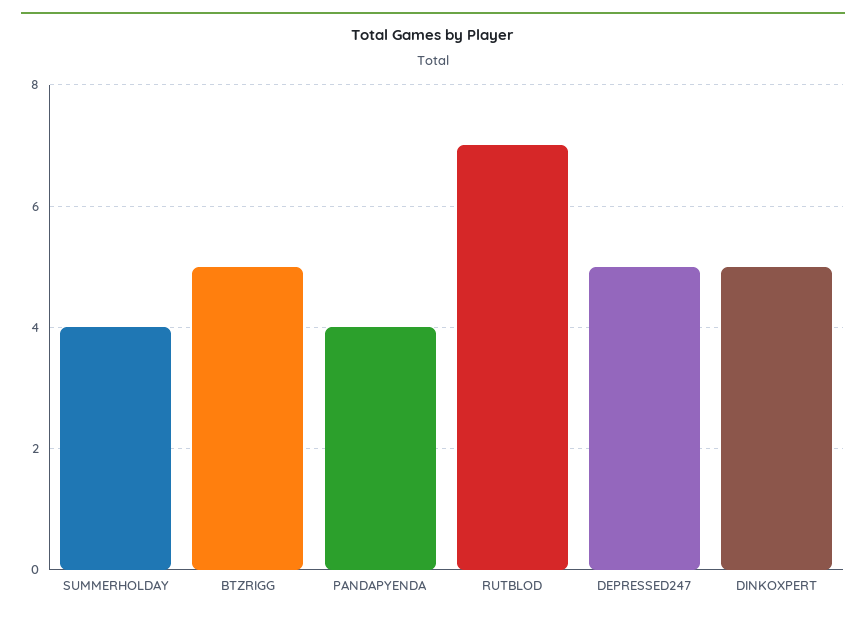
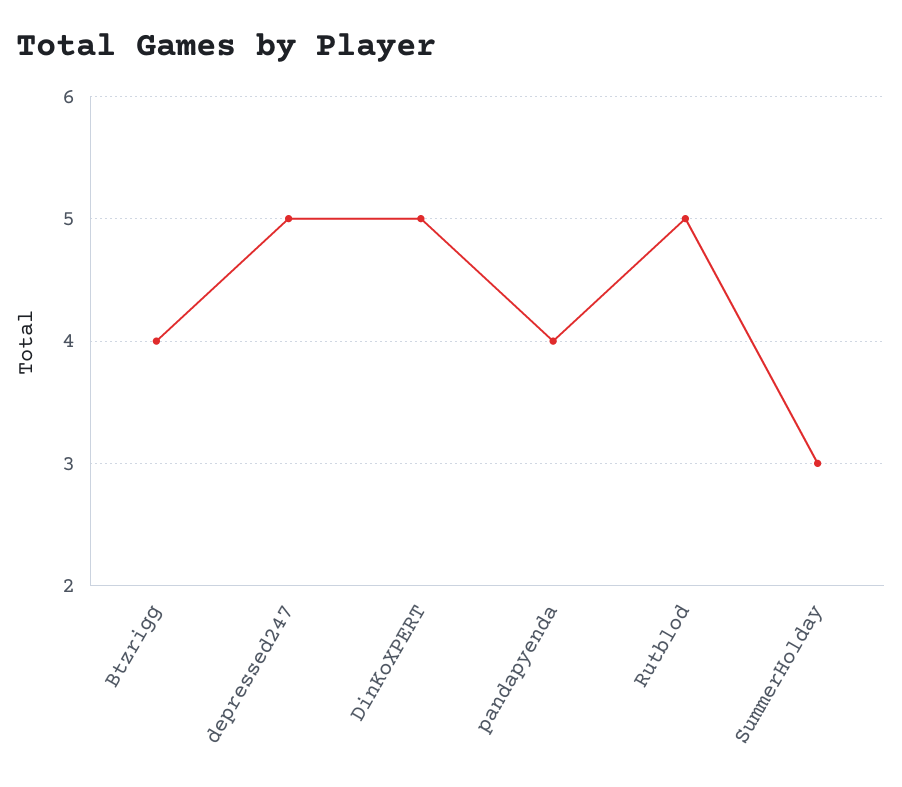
  {
-   "SUMMERHOLDAY": 4,
+   "SUMMERHOLDAY": 3,
-   "BTZRIGG": 5,
+   "BTZRIGG": 4,
    "PANDAPYENDA": 4,
-   "RUTBLOD": 7,
+   "RUTBLOD": 5,
    "DEPRESSED247": 5,
    "DINKOXPERT": 5
  }

